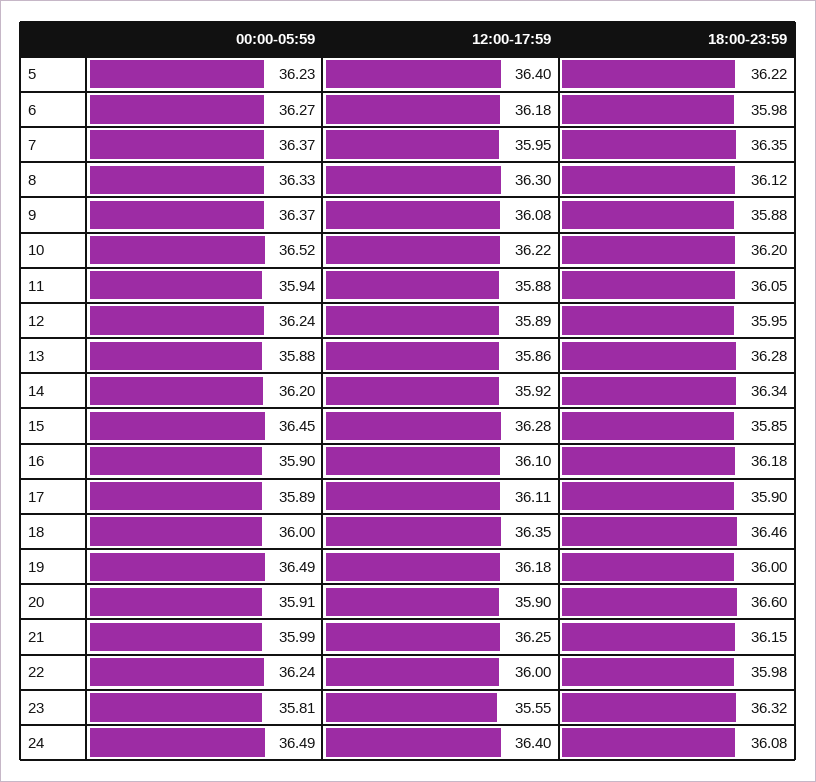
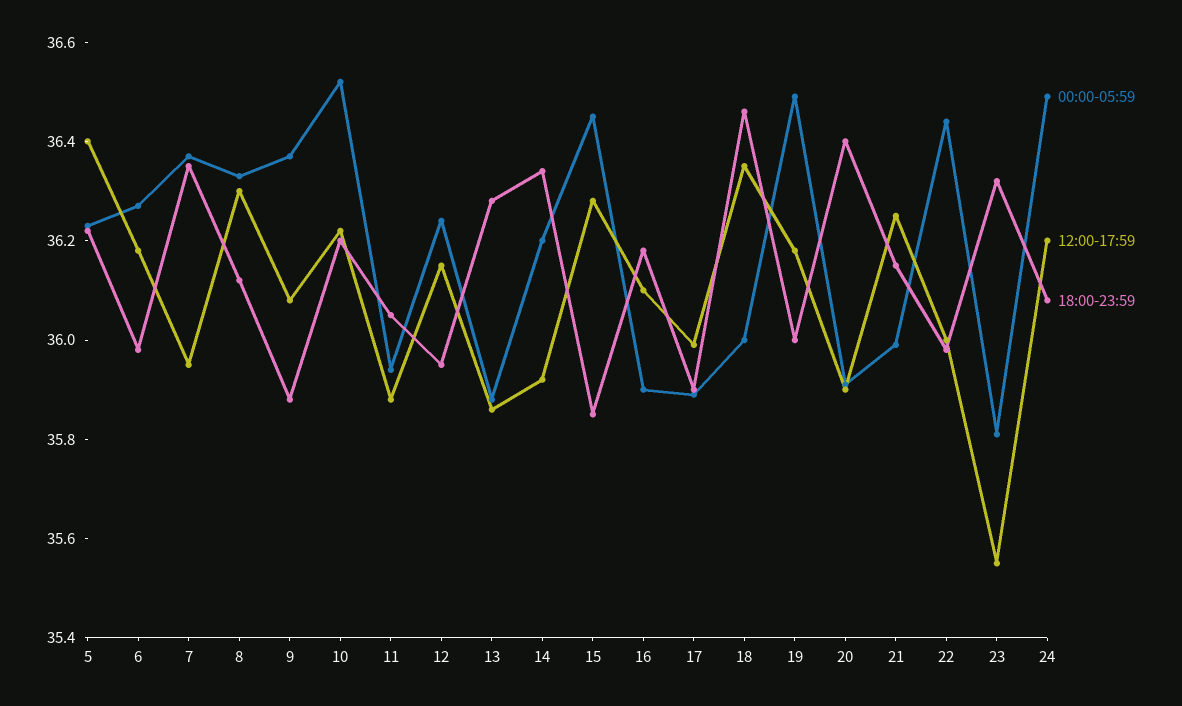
  {
    "00:00-05:59": {
      "5": 36.23,
      "6": 36.27,
      "7": 36.37,
      "8": 36.33,
      "9": 36.37,
      "10": 36.52,
      "11": 35.94,
      "12": 36.24,
      "13": 35.88,
      "14": 36.2,
      "15": 36.45,
      "16": 35.9,
      "17": 35.89,
      "18": 36,
      "19": 36.49,
      "20": 35.91,
      "21": 35.99,
-     "22": 36.24,
+     "22": 36.45,
      "23": 35.81,
      "24": 36.49
    },
    "12:00-17:59": {
      "5": 36.4,
      "6": 36.18,
      "7": 35.95,
      "8": 36.3,
      "9": 36.08,
      "10": 36.22,
      "11": 35.88,
-     "12": 35.89,
+     "12": 36.15,
      "13": 35.86,
      "14": 35.92,
      "15": 36.28,
      "16": 36.1,
-     "17": 36.11,
+     "17": 36,
      "18": 36.35,
      "19": 36.18,
      "20": 35.9,
      "21": 36.25,
      "22": 36,
      "23": 35.55,
-     "24": 36.4
+     "24": 36.2
    },
    "18:00-23:59": {
      "5": 36.22,
      "6": 35.98,
      "7": 36.35,
      "8": 36.12,
      "9": 35.88,
      "10": 36.2,
      "11": 36.05,
      "12": 35.95,
      "13": 36.28,
      "14": 36.34,
      "15": 35.85,
      "16": 36.18,
      "17": 35.9,
      "18": 36.46,
      "19": 36,
-     "20": 36.6,
+     "20": 36.4,
      "21": 36.15,
      "22": 35.98,
      "23": 36.32,
      "24": 36.08
    }
  }

